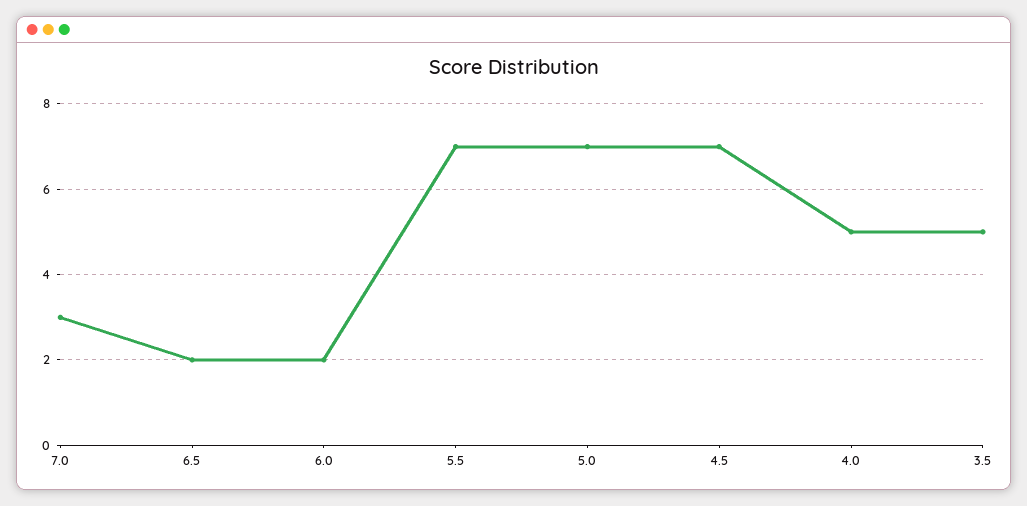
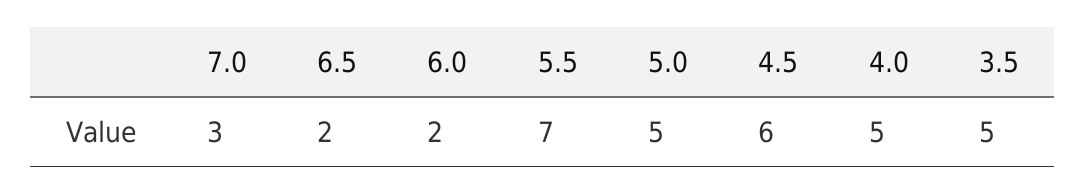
  {
    "7.0": 3,
    "6.5": 2,
    "6.0": 2,
    "5.5": 7,
-   "5.0": 7,
+   "5.0": 5,
-   "4.5": 7,
+   "4.5": 6,
    "4.0": 5,
    "3.5": 5
  }

